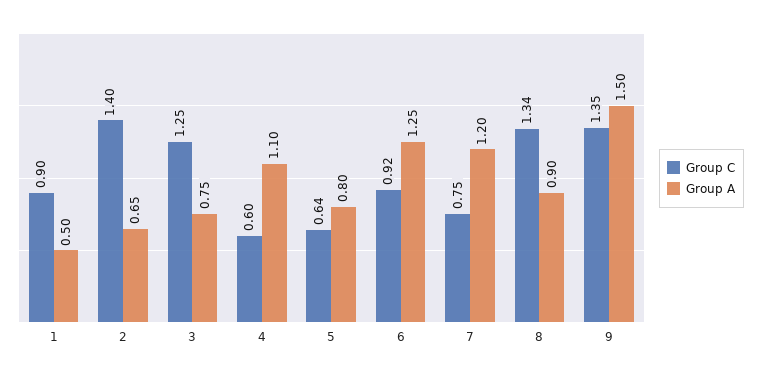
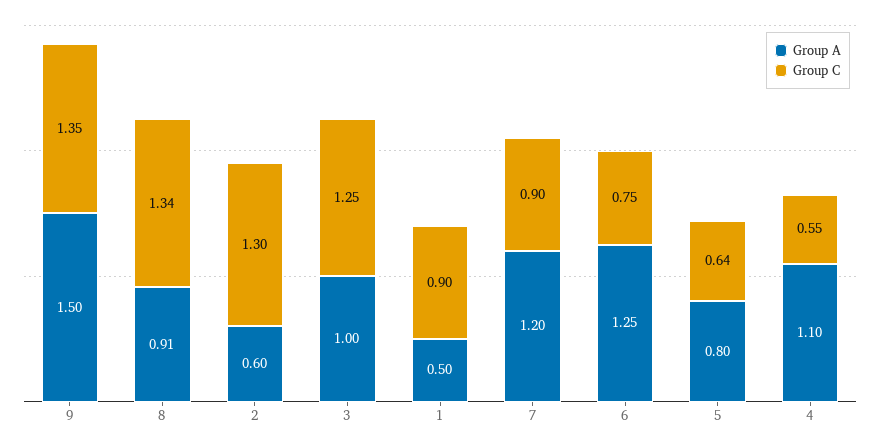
  {
    "Group C": {
      "1": 0.9,
-     "2": 1.4,
+     "2": 1.3,
      "3": 1.25,
-     "4": 0.6,
+     "4": 0.55,
      "5": 0.64,
-     "6": 0.92,
+     "6": 0.75,
-     "7": 0.75,
+     "7": 0.9,
      "8": 1.34,
      "9": 1.35
    },
    "Group A": {
      "1": 0.5,
-     "2": 0.65,
+     "2": 0.6,
-     "3": 0.75,
+     "3": 1,
      "4": 1.1,
      "5": 0.8,
      "6": 1.25,
      "7": 1.2,
-     "8": 0.9,
+     "8": 0.91,
      "9": 1.5
    }
  }

